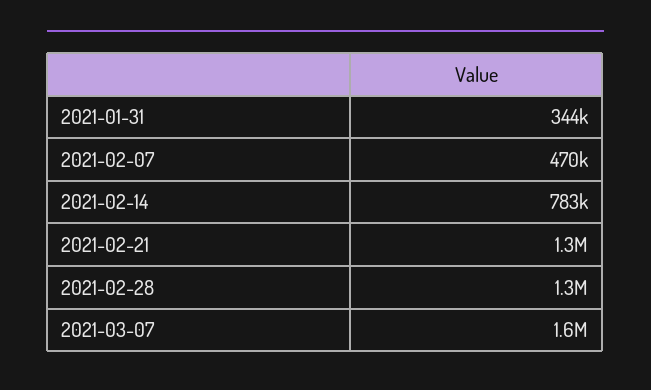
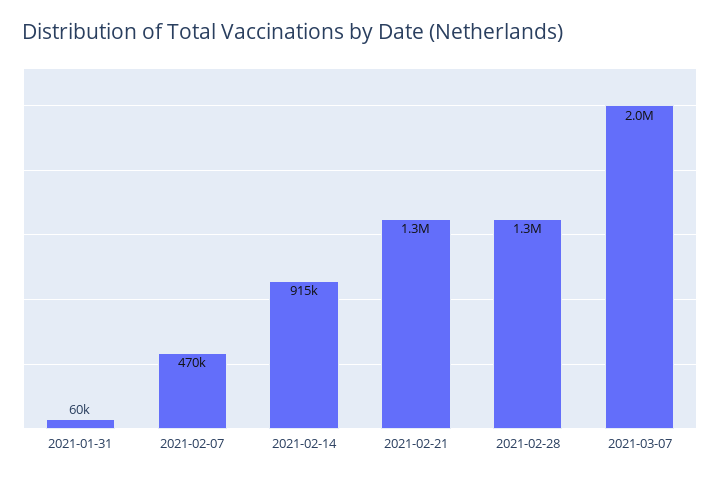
  {
-   "2021-01-31": 344000,
+   "2021-01-31": 60000,
    "2021-02-07": 470000,
-   "2021-02-14": 783000,
+   "2021-02-14": 915000,
    "2021-02-21": 1300000,
    "2021-02-28": 1300000,
-   "2021-03-07": 1600000
+   "2021-03-07": 2000000
  }

